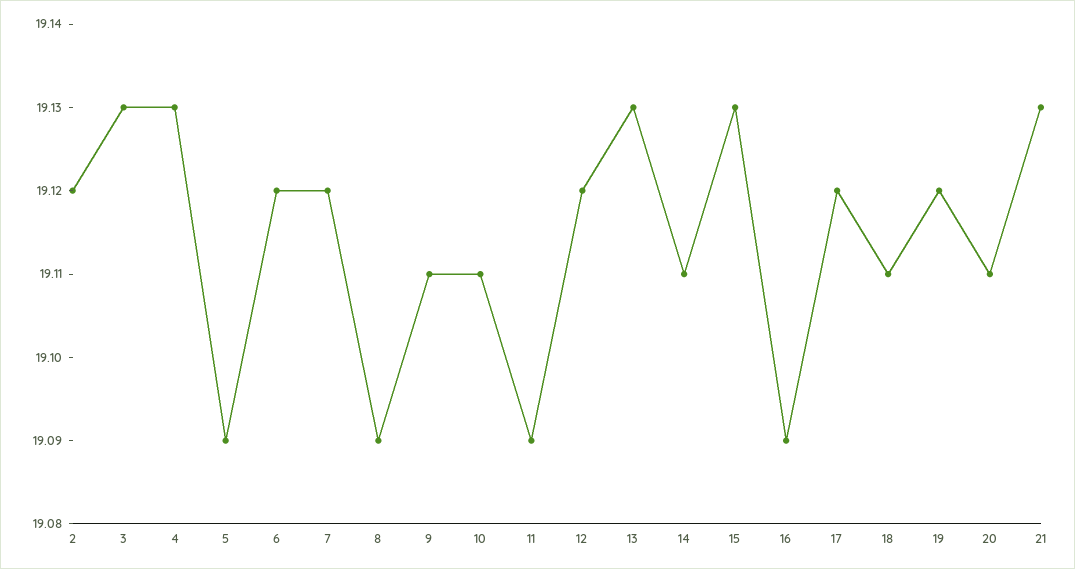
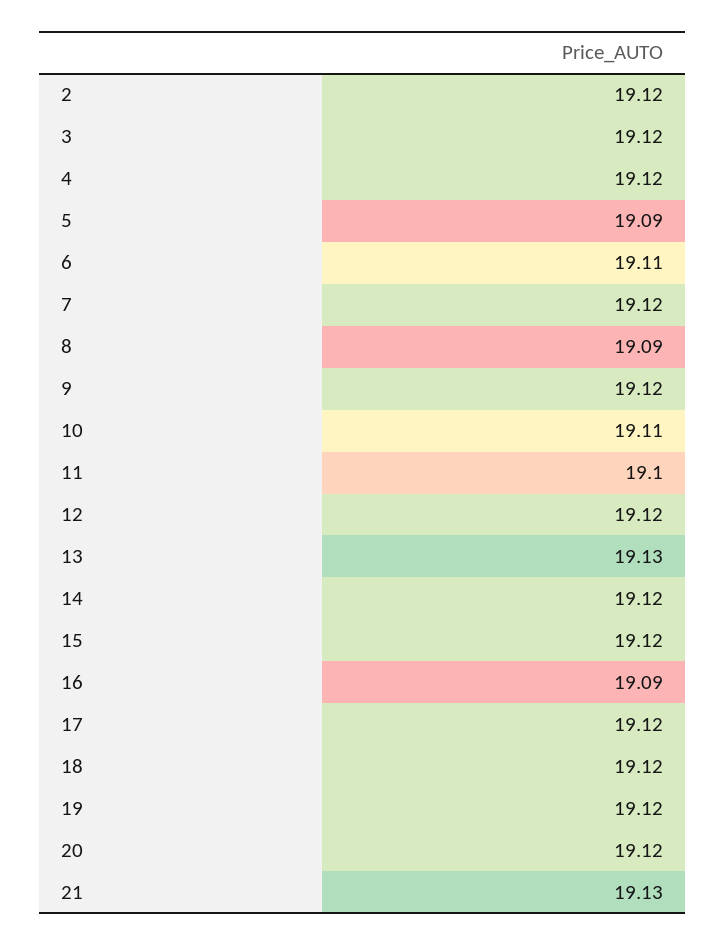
  {
    "2": 19.12,
-   "3": 19.13,
+   "3": 19.12,
-   "4": 19.13,
+   "4": 19.12,
    "5": 19.09,
-   "6": 19.12,
+   "6": 19.11,
    "7": 19.12,
    "8": 19.09,
-   "9": 19.11,
+   "9": 19.12,
    "10": 19.11,
-   "11": 19.09,
+   "11": 19.1,
    "12": 19.12,
    "13": 19.13,
-   "14": 19.11,
+   "14": 19.12,
-   "15": 19.13,
+   "15": 19.12,
    "16": 19.09,
    "17": 19.12,
-   "18": 19.11,
+   "18": 19.12,
    "19": 19.12,
-   "20": 19.11,
+   "20": 19.12,
    "21": 19.13
  }

